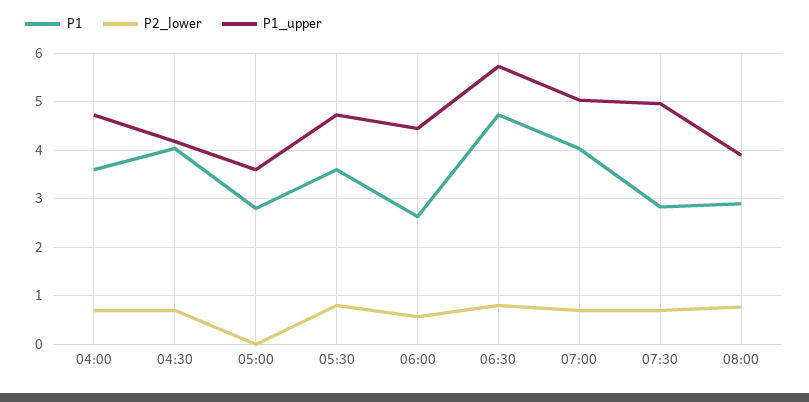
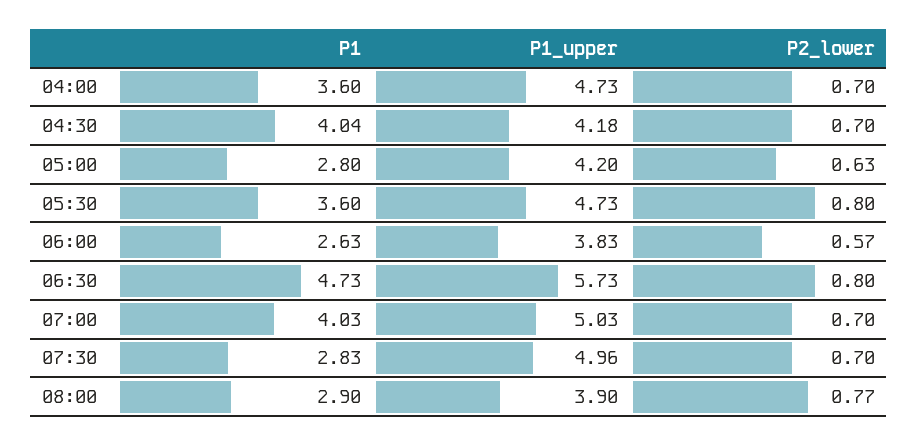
  {
    "P1": {
      "04:00": 3.6,
      "04:30": 4.04,
      "05:00": 2.8,
      "05:30": 3.6,
      "06:00": 2.63,
      "06:30": 4.73,
      "07:00": 4.03,
      "07:30": 2.83,
      "08:00": 2.9
    },
    "P2_lower": {
      "04:00": 0.7,
      "04:30": 0.7,
-     "05:00": 0,
+     "05:00": 0.63,
      "05:30": 0.8,
      "06:00": 0.57,
      "06:30": 0.8,
      "07:00": 0.7,
      "07:30": 0.7,
      "08:00": 0.77
    },
    "P1_upper": {
      "04:00": 4.73,
      "04:30": 4.18,
-     "05:00": 3.6,
+     "05:00": 4.2,
      "05:30": 4.73,
-     "06:00": 4.4,
+     "06:00": 3.83,
      "06:30": 5.73,
      "07:00": 5.03,
      "07:30": 4.96,
      "08:00": 3.9
    }
  }

